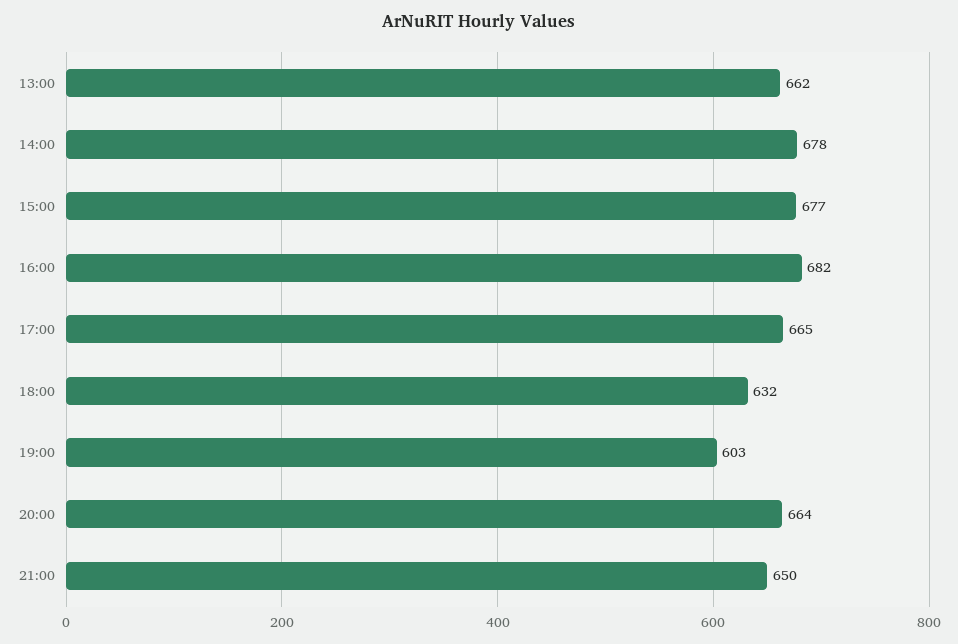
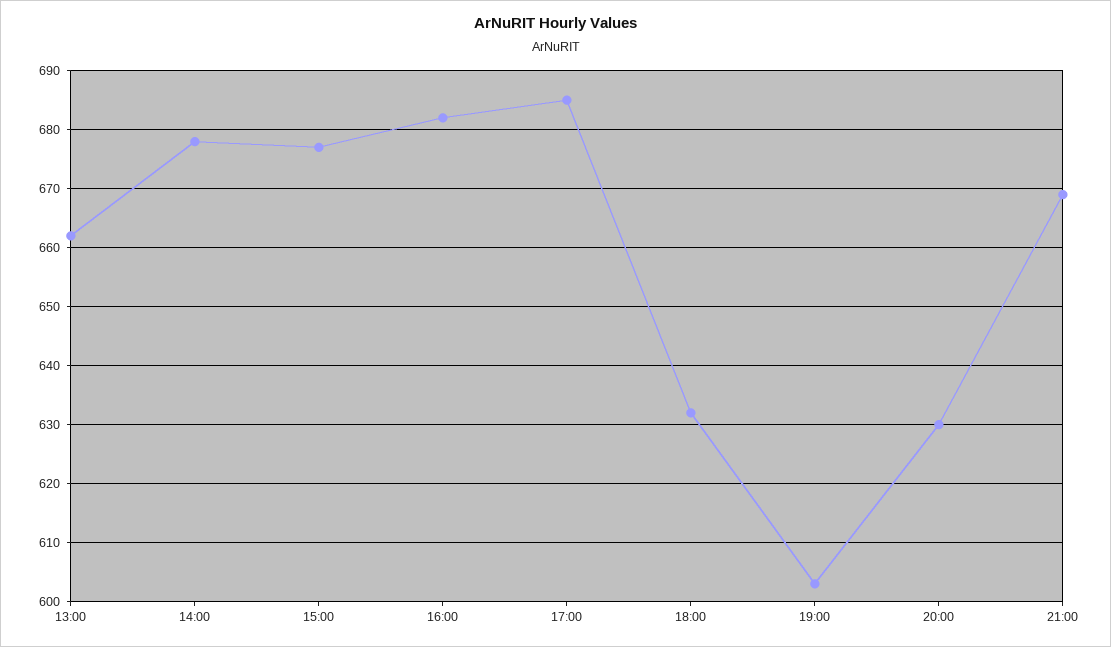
  {
    "13:00": 662,
    "14:00": 678,
    "15:00": 677,
    "16:00": 682,
-   "17:00": 665,
+   "17:00": 685,
    "18:00": 632,
    "19:00": 603,
-   "20:00": 664,
+   "20:00": 630,
-   "21:00": 650
+   "21:00": 670
  }

